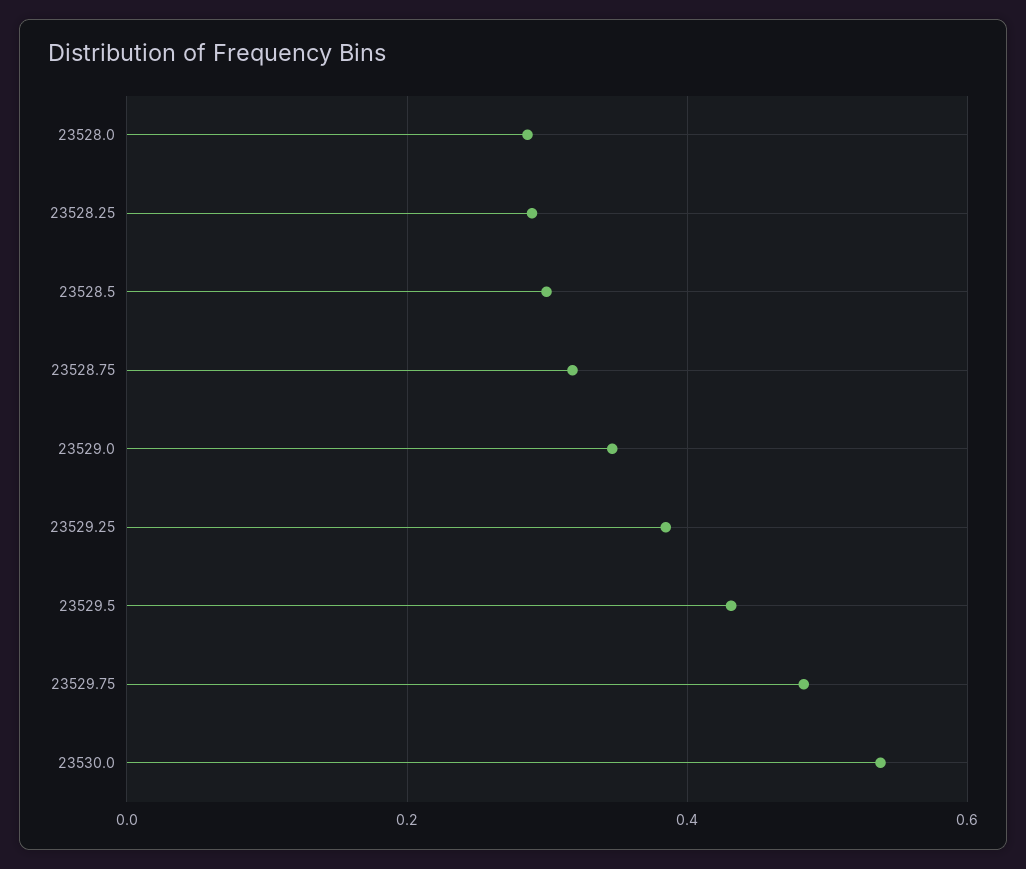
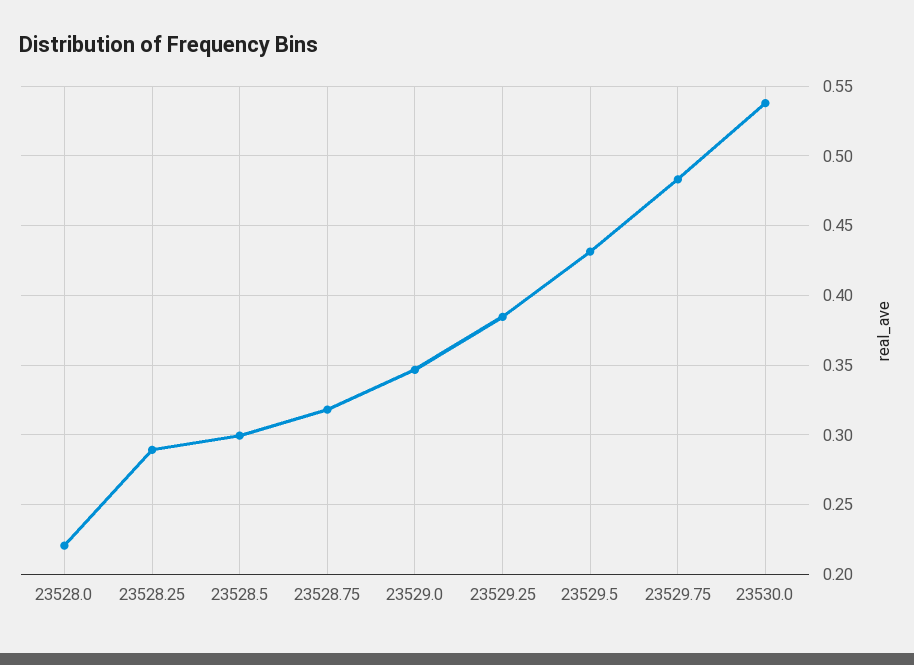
  {
-   "23528.0": 0.28,
+   "23528.0": 0.22,
    "23528.25": 0.29,
    "23528.5": 0.3,
    "23528.75": 0.32,
    "23529.0": 0.345,
    "23529.25": 0.385,
    "23529.5": 0.43,
    "23529.75": 0.485,
    "23530.0": 0.54
  }

